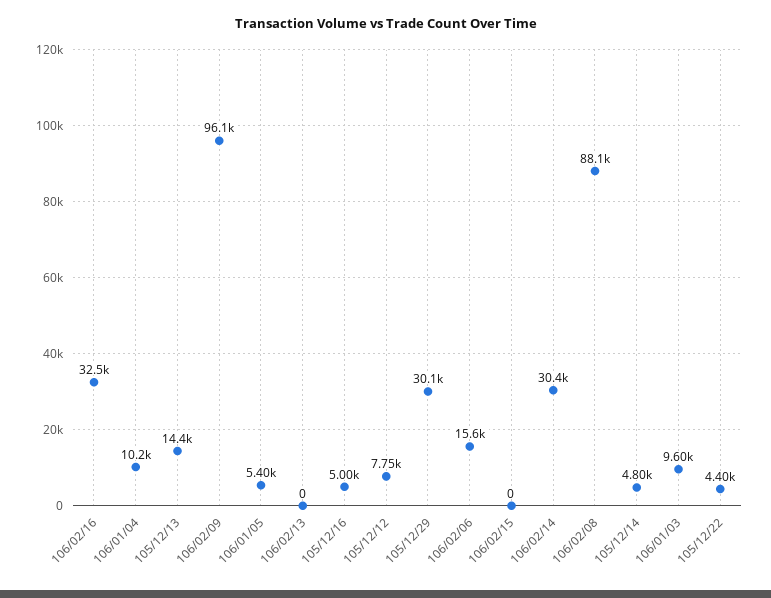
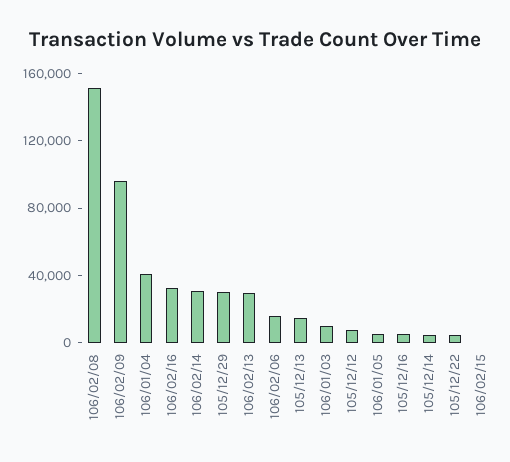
  {
    "106/02/16": 32500,
-   "106/01/04": 10200,
+   "106/01/04": 40000,
    "105/12/13": 14400,
    "106/02/09": 96100,
    "106/01/05": 5400,
-   "106/02/13": 0,
+   "106/02/13": 30000,
    "105/12/16": 5000,
    "105/12/12": 7750,
    "105/12/29": 30100,
    "106/02/06": 15600,
    "106/02/15": 0,
    "106/02/14": 30400,
-   "106/02/08": 88100,
+   "106/02/08": 150000,
    "105/12/14": 4800,
    "106/01/03": 9600,
    "105/12/22": 4400
  }

